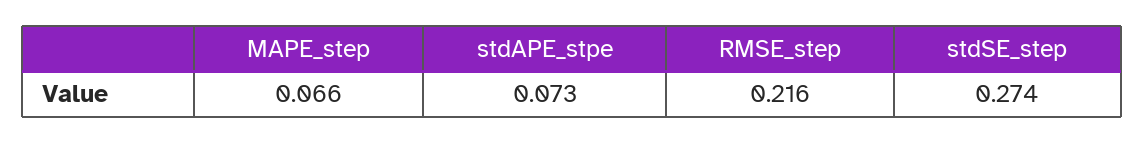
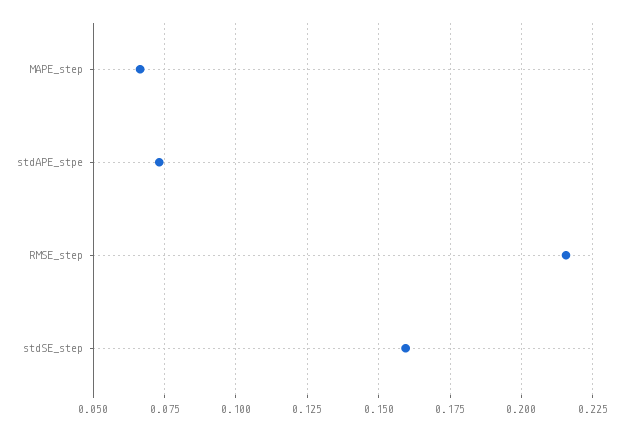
  {
    "MAPE_step": 0.066,
    "stdAPE_stpe": 0.073,
    "RMSE_step": 0.216,
-   "stdSE_step": 0.274
+   "stdSE_step": 0.16
  }

